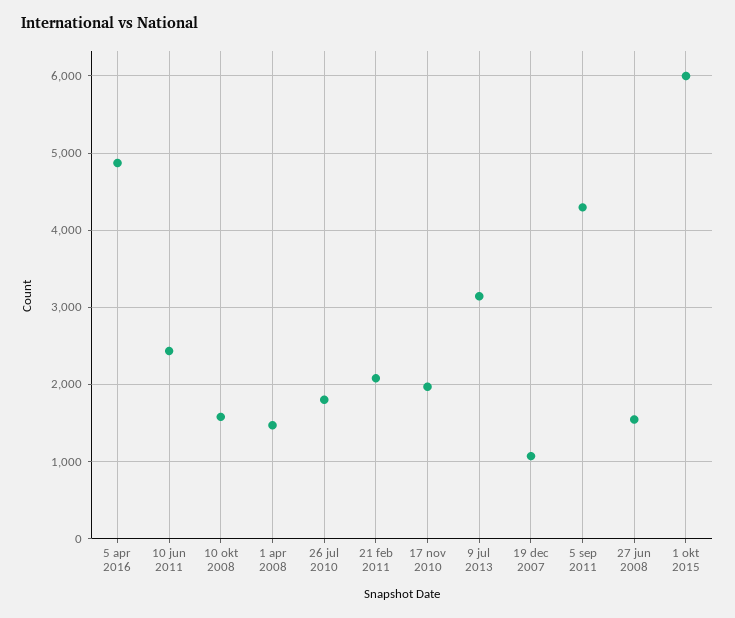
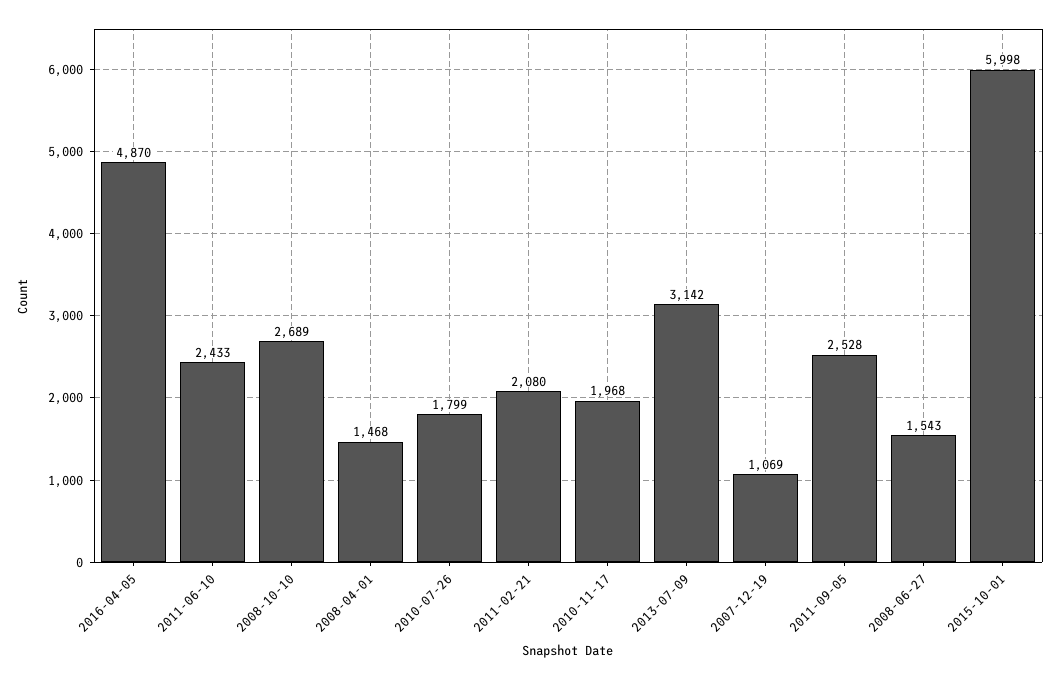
  {
    "5 apr 2016": 4870,
    "10 jun 2011": 2433,
-   "10 okt 2008": 1600,
+   "10 okt 2008": 2689,
    "1 apr 2008": 1468,
    "26 jul 2010": 1799,
    "21 feb 2011": 2080,
    "17 nov 2010": 1968,
    "9 jul 2013": 3142,
    "19 dec 2007": 1069,
-   "5 sep 2011": 4300,
+   "5 sep 2011": 2528,
    "27 jun 2008": 1543,
    "1 okt 2015": 5998
  }

